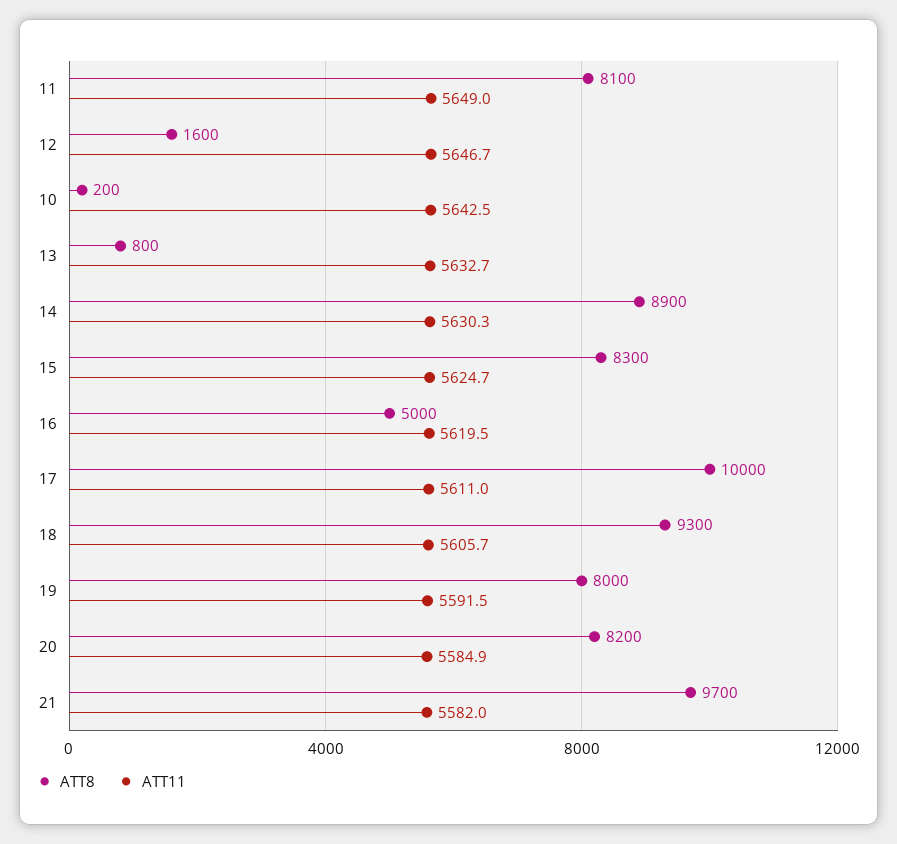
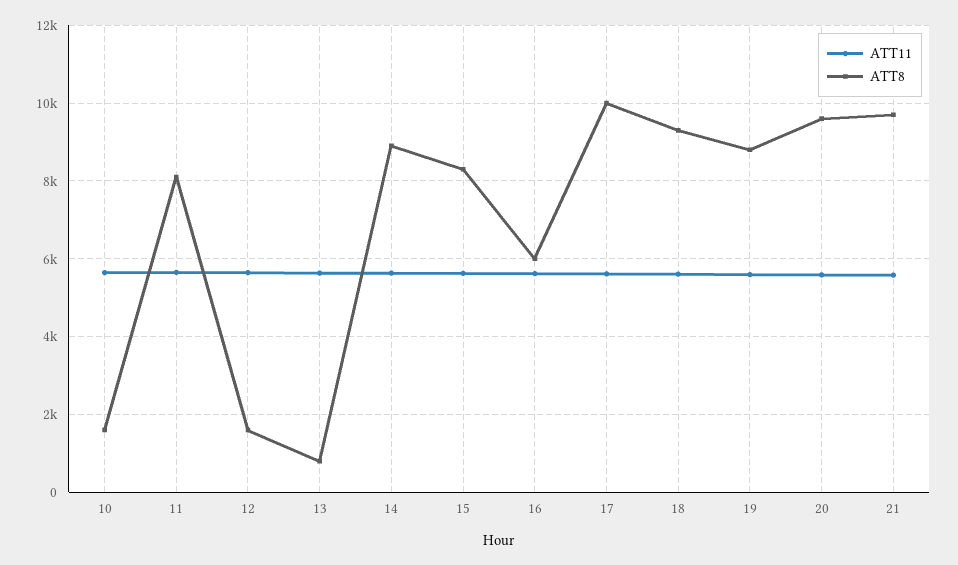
  {
    "ATT8": {
      "11": 8100,
      "12": 1600,
-     "10": 200,
+     "10": 1600,
      "13": 800,
      "14": 8900,
      "15": 8300,
-     "16": 5000,
+     "16": 6000,
      "17": 10000,
      "18": 9300,
-     "19": 8000,
+     "19": 8800,
-     "20": 8200,
+     "20": 9600,
      "21": 9700
    },
    "ATT11": {
      "11": 5649,
      "12": 5646.7,
      "10": 5642.5,
      "13": 5632.7,
      "14": 5630.3,
      "15": 5624.7,
      "16": 5619.5,
      "17": 5611,
      "18": 5605.7,
      "19": 5591.5,
      "20": 5584.9,
      "21": 5582
    }
  }

